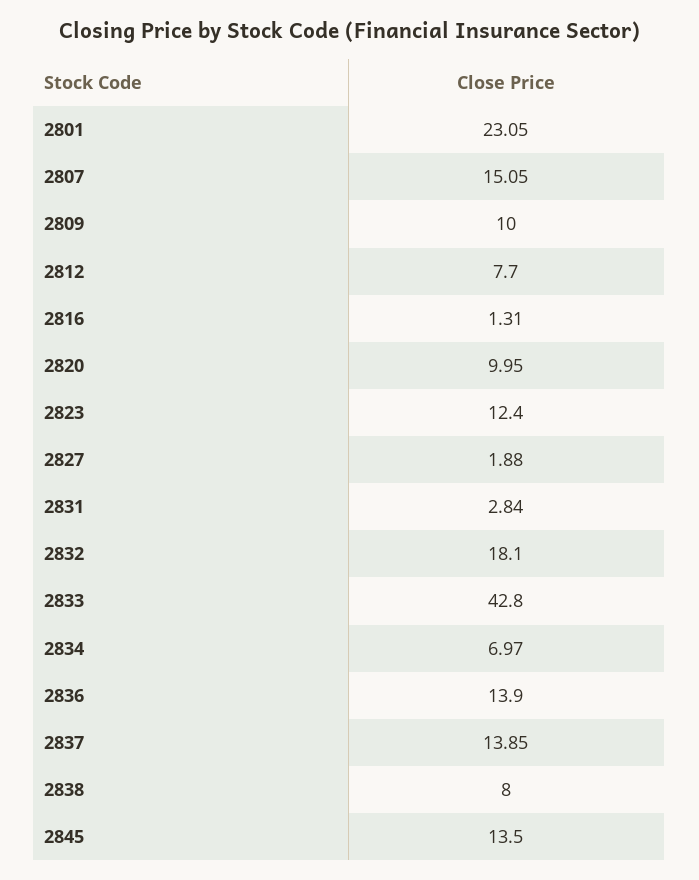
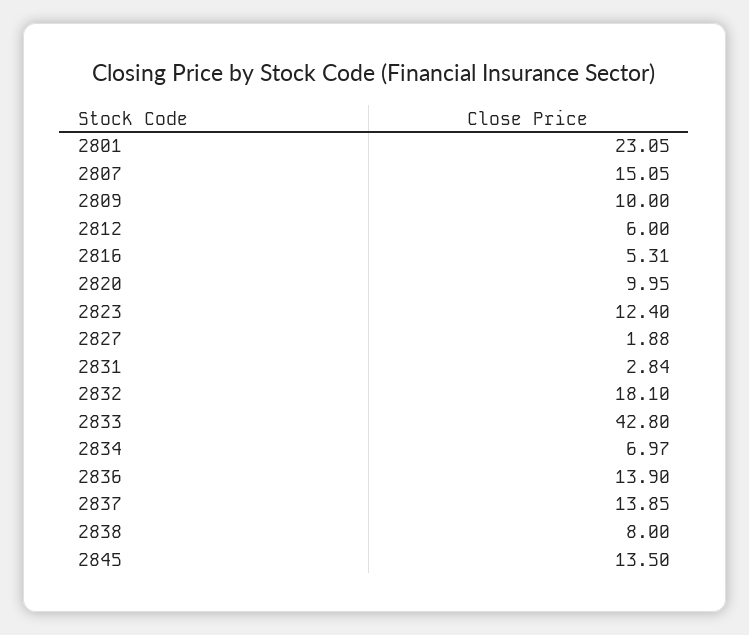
  {
    "2801": 23.05,
    "2807": 15.05,
    "2809": 10,
-   "2812": 7.7,
+   "2812": 6,
-   "2816": 1.31,
+   "2816": 5.31,
    "2820": 9.95,
    "2823": 12.4,
    "2827": 1.88,
    "2831": 2.84,
    "2832": 18.1,
    "2833": 42.8,
    "2834": 6.97,
    "2836": 13.9,
    "2837": 13.85,
    "2838": 8,
    "2845": 13.5
  }

